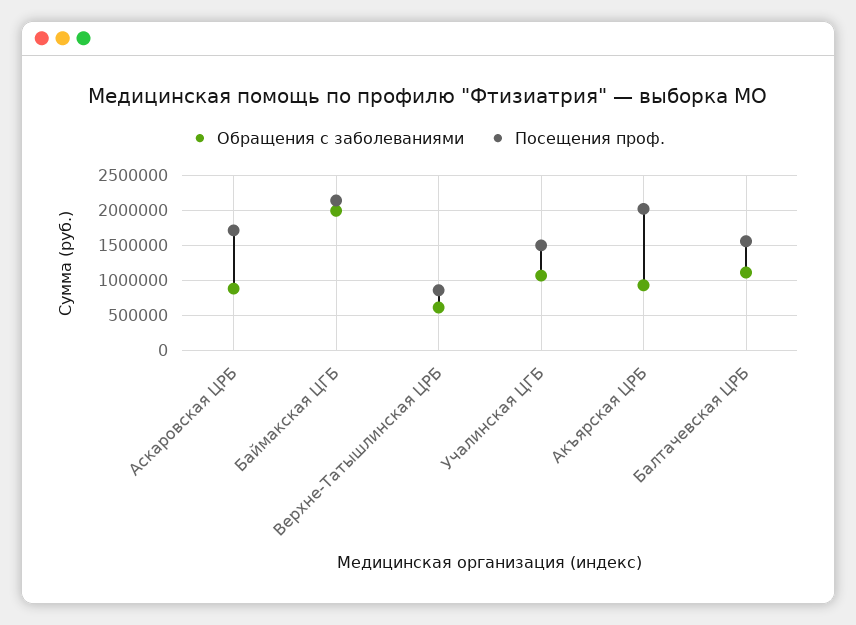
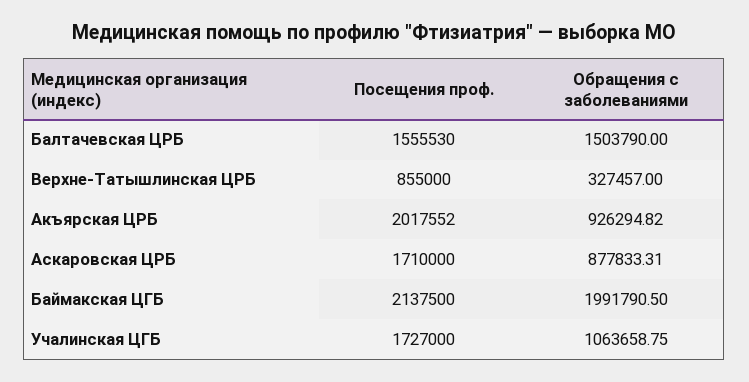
  {
    "Обращения с заболеваниями": {
      "Аскаровская ЦРБ": 877833.31,
      "Баймакская ЦГБ": 1991790.5,
-     "Верхне-Татышлинская ЦРБ": 600000,
+     "Верхне-Татышлинская ЦРБ": 327457,
      "Учалинская ЦГБ": 1063658.75,
      "Акъярская ЦРБ": 926294.82,
-     "Балтачевская ЦРБ": 1100000
+     "Балтачевская ЦРБ": 1503790
    },
    "Посещения проф.": {
      "Аскаровская ЦРБ": 1710000,
      "Баймакская ЦГБ": 2137500,
      "Верхне-Татышлинская ЦРБ": 855000,
-     "Учалинская ЦГБ": 1500000,
+     "Учалинская ЦГБ": 1727000,
      "Акъярская ЦРБ": 2017552,
      "Балтачевская ЦРБ": 1555530
    }
  }

